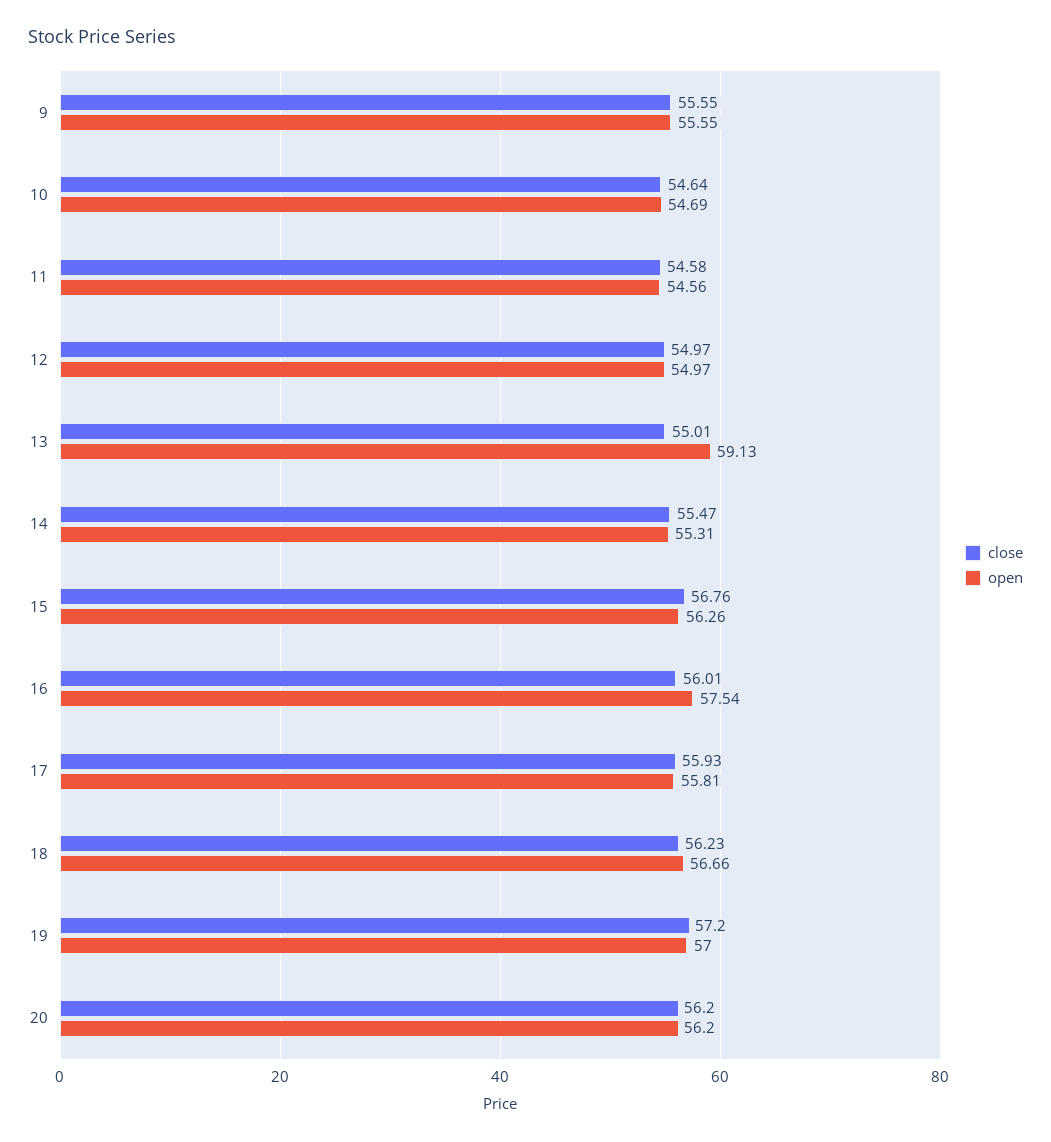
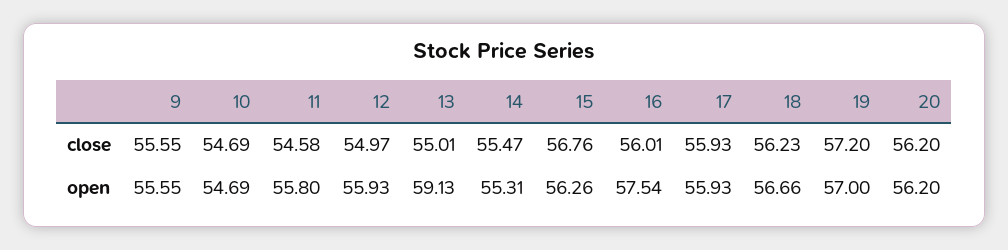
  {
    "close": {
      "9": 55.55,
-     "10": 54.64,
+     "10": 54.69,
      "11": 54.58,
      "12": 54.97,
      "13": 55.01,
      "14": 55.47,
      "15": 56.76,
      "16": 56.01,
      "17": 55.93,
      "18": 56.23,
      "19": 57.2,
      "20": 56.2
    },
    "open": {
      "9": 55.55,
      "10": 54.69,
-     "11": 54.56,
+     "11": 55.8,
-     "12": 54.97,
+     "12": 55.93,
      "13": 59.13,
      "14": 55.31,
      "15": 56.26,
      "16": 57.54,
-     "17": 55.81,
+     "17": 55.93,
      "18": 56.66,
      "19": 57,
      "20": 56.2
    }
  }

